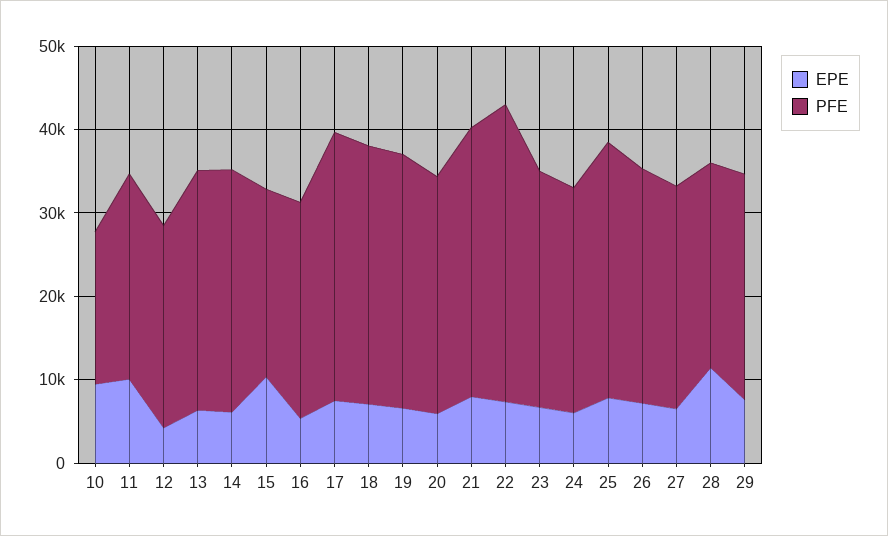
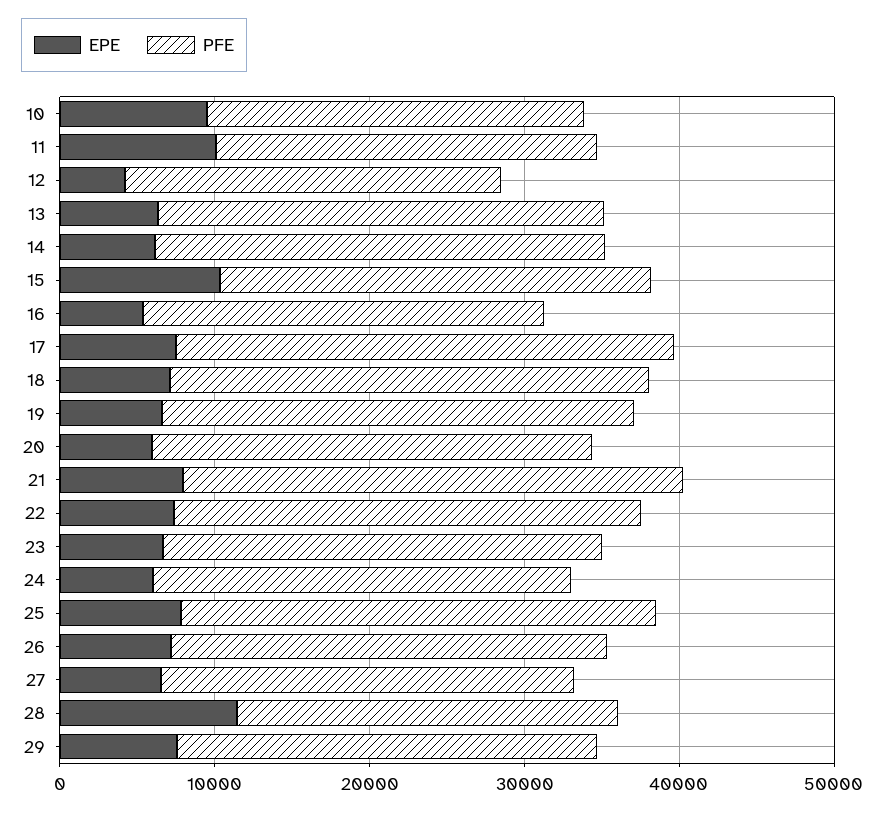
  {
    "EPE": {
      "10": 10000,
      "11": 10000,
      "12": 4000,
      "13": 6000,
      "14": 6000,
      "15": 10000,
      "16": 6000,
      "17": 8000,
      "18": 8000,
      "19": 6000,
      "20": 6000,
      "21": 8000,
      "22": 8000,
      "23": 6000,
      "24": 6000,
      "25": 8000,
      "26": 8000,
      "27": 6000,
      "28": 12000,
      "29": 8000
    },
    "PFE": {
-     "10": 18000,
+     "10": 24000,
      "11": 24000,
      "12": 24000,
      "13": 28000,
      "14": 30000,
-     "15": 22000,
+     "15": 28000,
      "16": 26000,
      "17": 32000,
      "18": 30000,
      "19": 30000,
      "20": 28000,
      "21": 32000,
-     "22": 36000,
+     "22": 30000,
      "23": 28000,
      "24": 26000,
      "25": 30000,
      "26": 28000,
      "27": 26000,
      "28": 24000,
      "29": 28000
    }
  }

